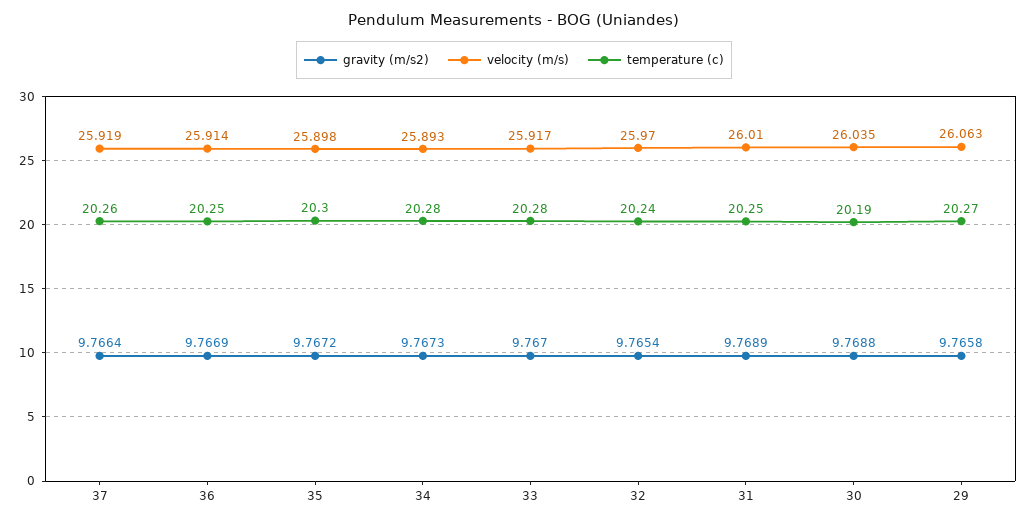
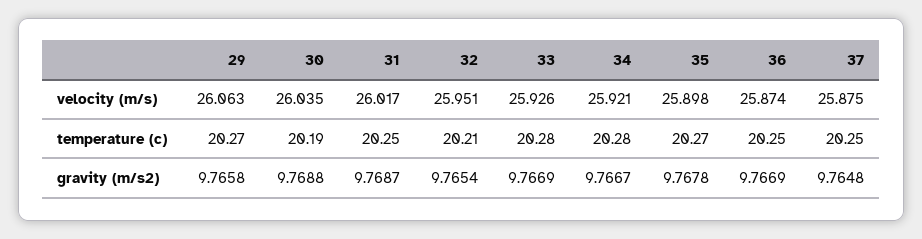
  {
    "gravity (m/s2)": {
-     "37": 9.7664,
+     "37": 9.7648,
      "36": 9.7669,
-     "35": 9.7672,
+     "35": 9.7678,
-     "34": 9.7673,
+     "34": 9.7667,
-     "33": 9.767,
+     "33": 9.7669,
      "32": 9.7654,
-     "31": 9.7689,
+     "31": 9.7687,
      "30": 9.7688,
      "29": 9.7658
    },
    "velocity (m/s)": {
-     "37": 25.919,
+     "37": 25.875,
-     "36": 25.914,
+     "36": 25.874,
      "35": 25.898,
-     "34": 25.893,
+     "34": 25.921,
-     "33": 25.917,
+     "33": 25.926,
-     "32": 25.97,
+     "32": 25.951,
-     "31": 26.01,
+     "31": 26.017,
      "30": 26.035,
      "29": 26.063
    },
    "temperature (c)": {
-     "37": 20.26,
+     "37": 20.25,
      "36": 20.25,
-     "35": 20.3,
+     "35": 20.27,
      "34": 20.28,
      "33": 20.28,
-     "32": 20.24,
+     "32": 20.21,
      "31": 20.25,
      "30": 20.19,
      "29": 20.27
    }
  }

